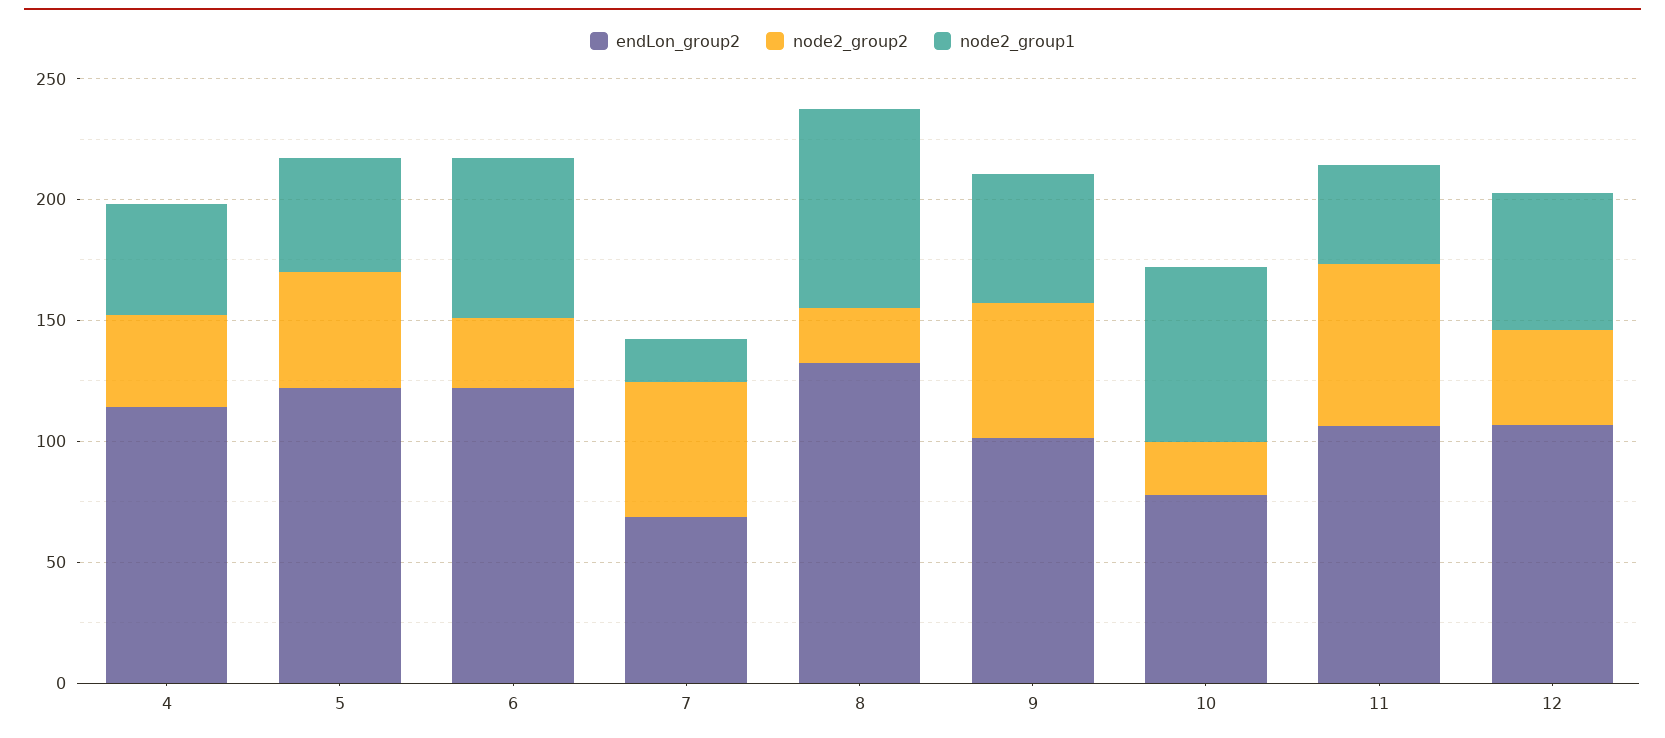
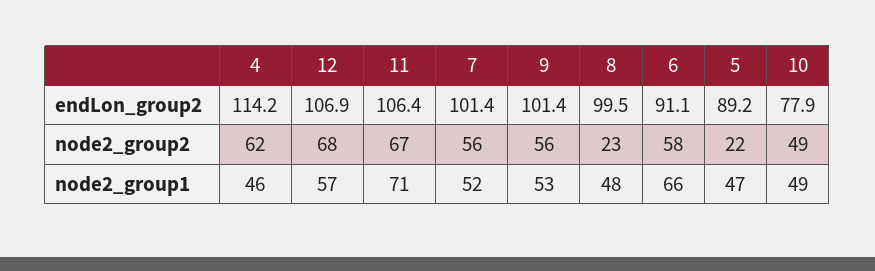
  {
    "endLon_group2": {
      "4": 114.2,
-     "5": 120,
+     "5": 89.2,
-     "6": 120,
+     "6": 91.1,
-     "7": 70,
+     "7": 101.4,
-     "8": 130,
+     "8": 99.5,
      "9": 101.4,
      "10": 77.9,
      "11": 106.4,
      "12": 106.9
    },
    "node2_group2": {
-     "4": 40,
+     "4": 62,
-     "5": 50,
+     "5": 22,
-     "6": 30,
+     "6": 58,
      "7": 56,
      "8": 23,
      "9": 56,
-     "10": 20,
+     "10": 49,
      "11": 67,
-     "12": 40
+     "12": 68
    },
    "node2_group1": {
      "4": 46,
      "5": 47,
      "6": 66,
-     "7": 20,
+     "7": 52,
-     "8": 80,
+     "8": 48,
      "9": 53,
-     "10": 70,
+     "10": 49,
-     "11": 40,
+     "11": 71,
      "12": 57
    }
  }

